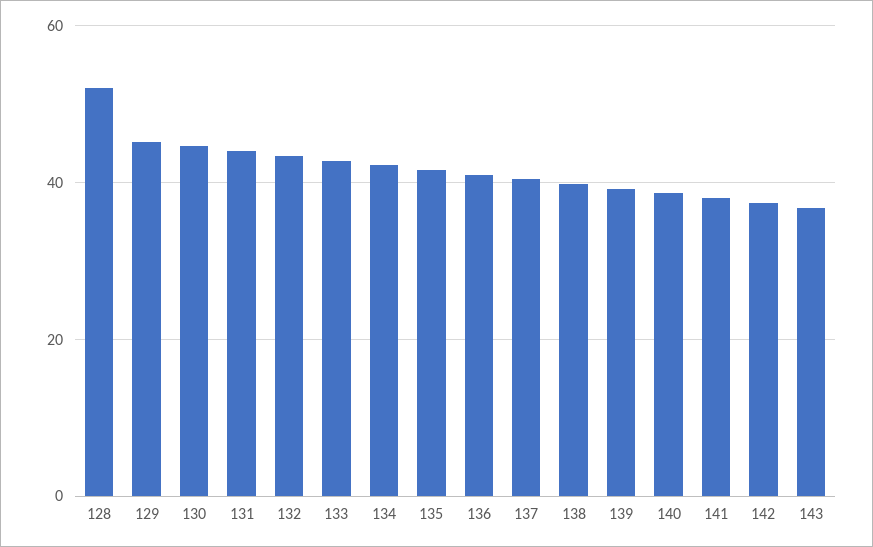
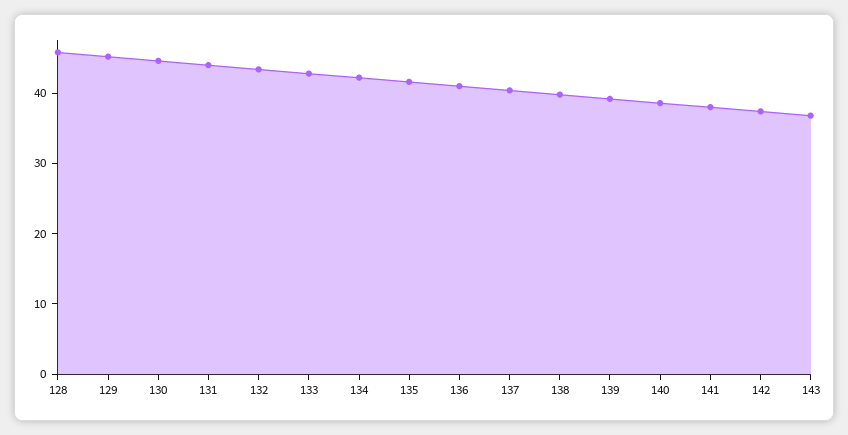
  {
-   "128": 52,
+   "128": 46,
    "129": 46,
    "130": 44,
    "131": 44,
    "132": 44,
    "133": 42,
    "134": 42,
    "135": 42,
    "136": 42,
    "137": 40,
    "138": 40,
    "139": 40,
    "140": 38,
    "141": 38,
    "142": 38,
    "143": 36
  }

